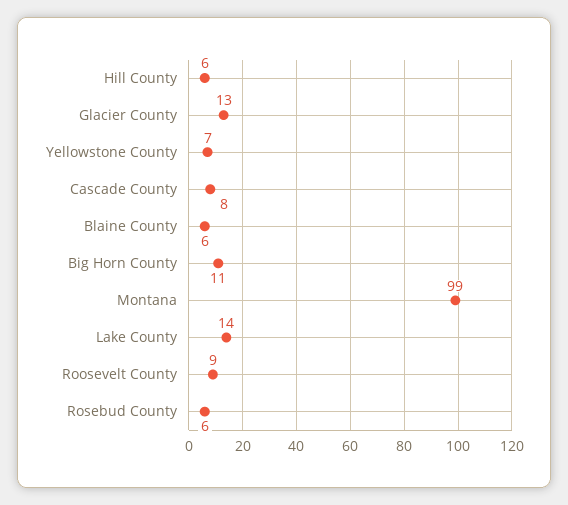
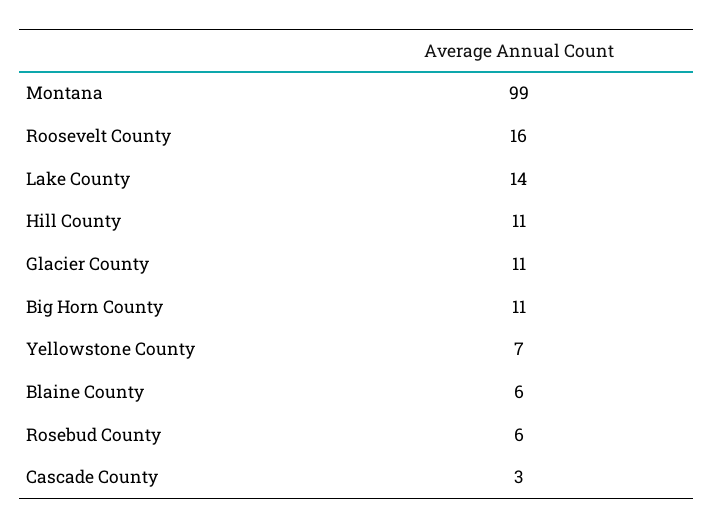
  {
-   "Hill County": 6,
+   "Hill County": 11,
-   "Glacier County": 13,
+   "Glacier County": 11,
    "Yellowstone County": 7,
-   "Cascade County": 8,
+   "Cascade County": 3,
    "Blaine County": 6,
    "Big Horn County": 11,
    "Montana": 99,
    "Lake County": 14,
-   "Roosevelt County": 9,
+   "Roosevelt County": 16,
    "Rosebud County": 6
  }

